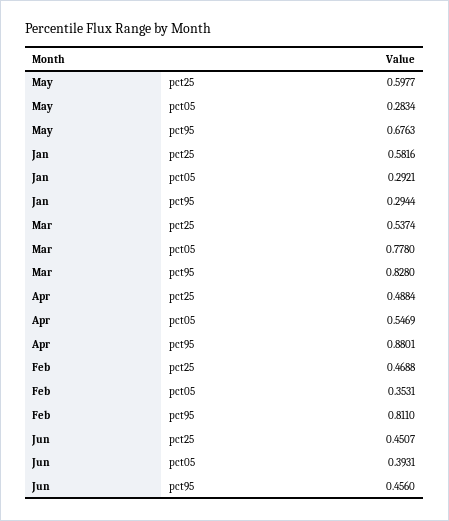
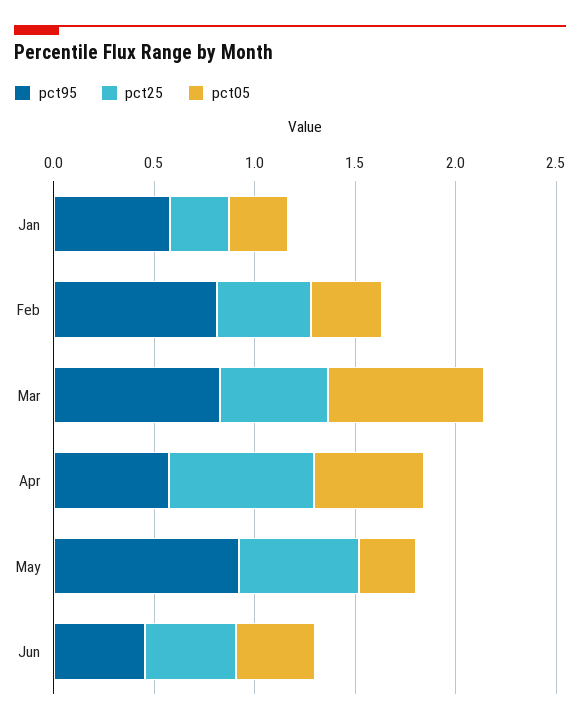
  {
    "pct25": {
      "May": 0.5977,
-     "Jan": 0.5816,
+     "Jan": 0.3,
      "Mar": 0.5374,
-     "Apr": 0.4884,
+     "Apr": 0.7,
      "Feb": 0.4688,
      "Jun": 0.4507
    },
    "pct05": {
      "May": 0.2834,
      "Jan": 0.2921,
      "Mar": 0.778,
      "Apr": 0.5469,
      "Feb": 0.3531,
      "Jun": 0.3931
    },
    "pct95": {
-     "May": 0.6763,
+     "May": 0.9,
-     "Jan": 0.2944,
+     "Jan": 0.6,
      "Mar": 0.828,
-     "Apr": 0.8801,
+     "Apr": 0.6,
      "Feb": 0.811,
      "Jun": 0.456
    }
  }

